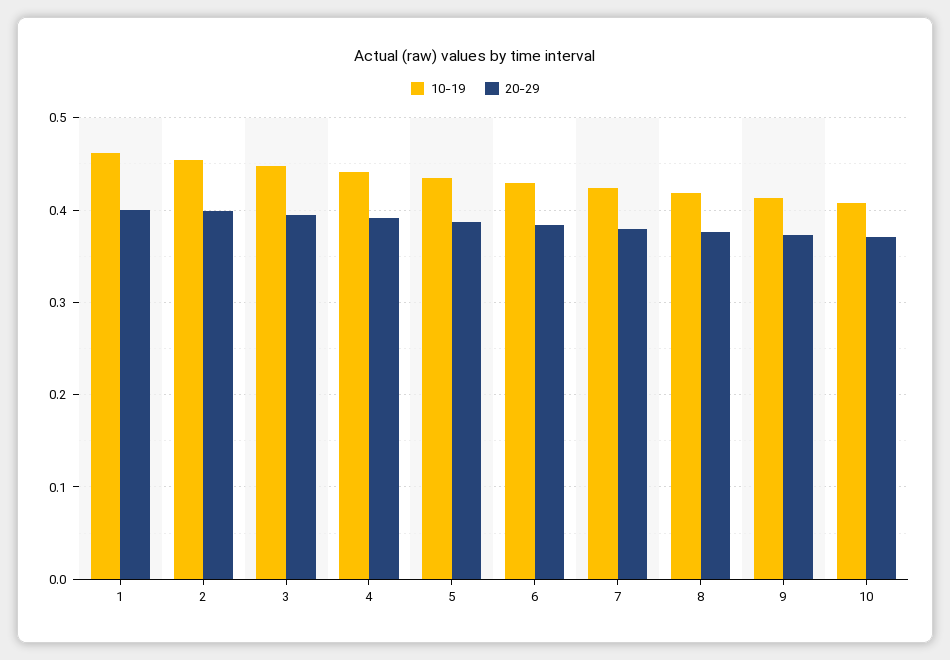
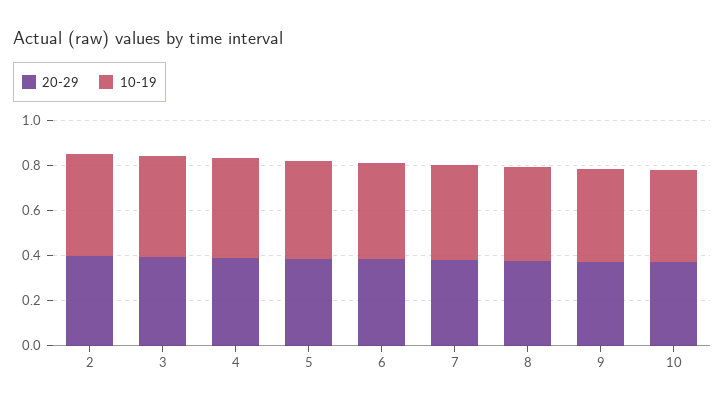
  {
    "10-19": {
-     "1": 0.46,
      "2": 0.45,
      "3": 0.45,
      "4": 0.44,
      "5": 0.43,
      "6": 0.43,
      "7": 0.42,
      "8": 0.42,
      "9": 0.41,
      "10": 0.41
    },
    "20-29": {
-     "1": 0.4,
      "2": 0.4,
      "3": 0.39,
      "4": 0.39,
      "5": 0.39,
      "6": 0.38,
      "7": 0.38,
      "8": 0.38,
      "9": 0.37,
      "10": 0.37
    }
  }

